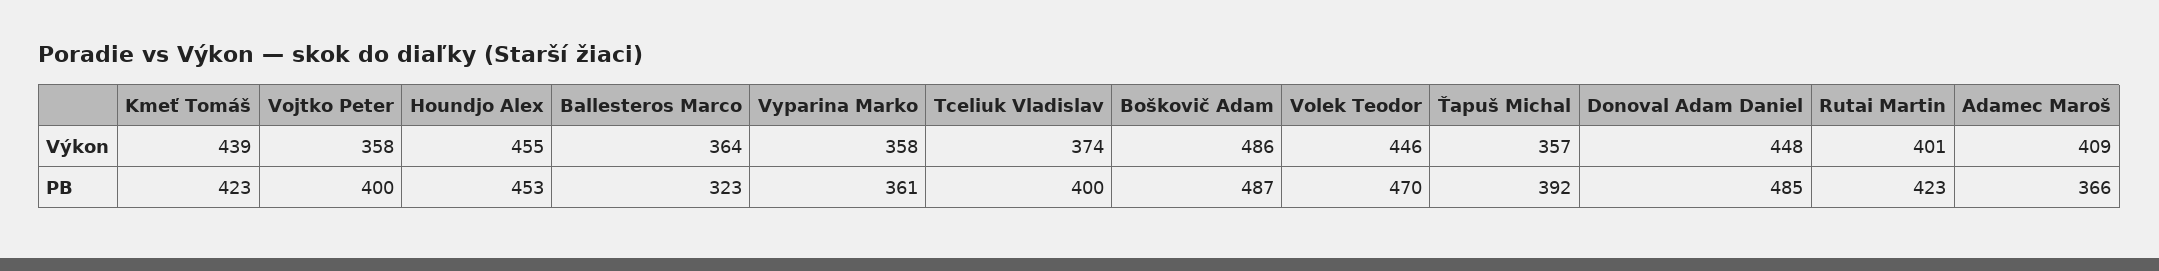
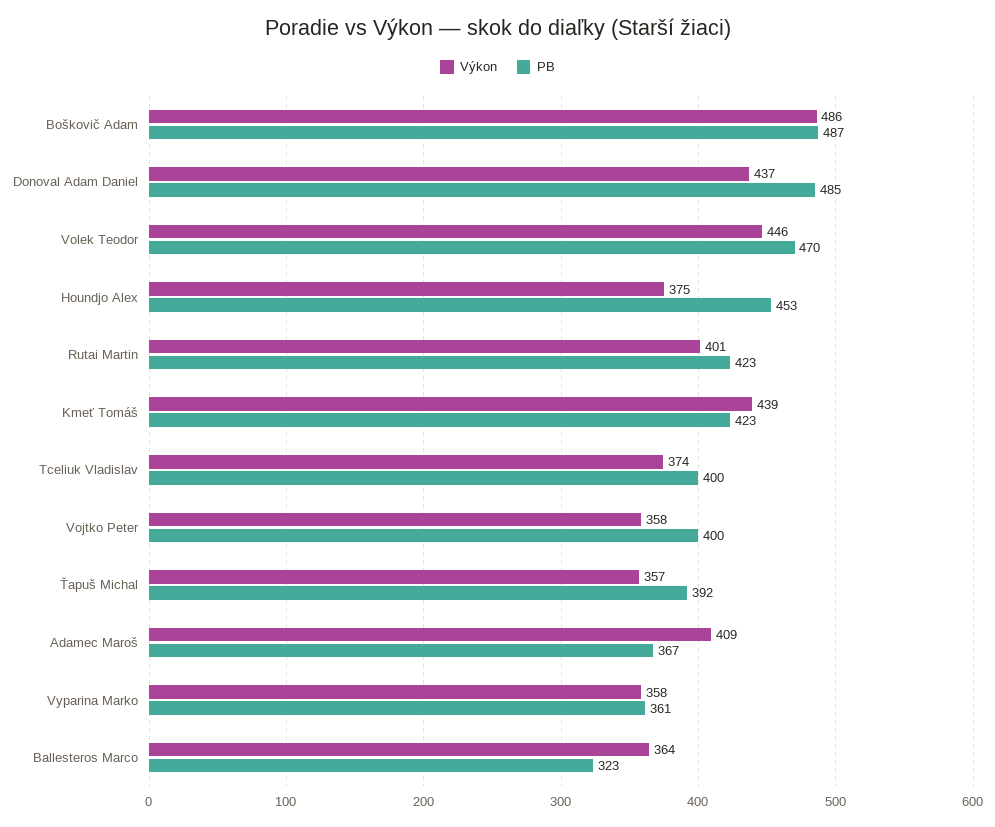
  {
    "Výkon": {
      "Kmeť Tomáš": 439,
      "Vojtko Peter": 358,
-     "Houndjo Alex": 455,
+     "Houndjo Alex": 375,
      "Ballesteros Marco": 364,
      "Vyparina Marko": 358,
      "Tceliuk Vladislav": 374,
      "Boškovič Adam": 486,
      "Volek Teodor": 446,
      "Ťapuš Michal": 357,
-     "Donoval Adam Daniel": 448,
+     "Donoval Adam Daniel": 437,
      "Rutai Martin": 401,
      "Adamec Maroš": 409
    },
    "PB": {
      "Kmeť Tomáš": 423,
      "Vojtko Peter": 400,
      "Houndjo Alex": 453,
      "Ballesteros Marco": 323,
      "Vyparina Marko": 361,
      "Tceliuk Vladislav": 400,
      "Boškovič Adam": 487,
      "Volek Teodor": 470,
      "Ťapuš Michal": 392,
      "Donoval Adam Daniel": 485,
      "Rutai Martin": 423,
-     "Adamec Maroš": 366
+     "Adamec Maroš": 367
    }
  }

